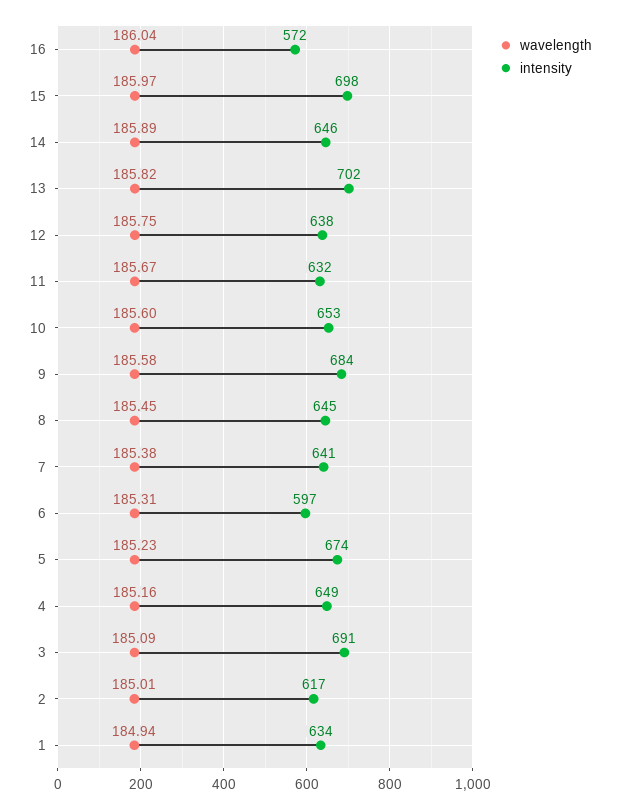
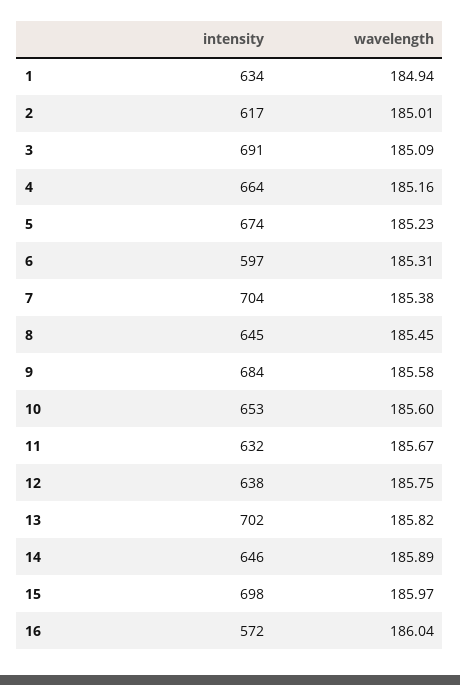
  {
    "wavelength": {
      "16": 186.04,
      "15": 185.97,
      "14": 185.89,
      "13": 185.82,
      "12": 185.75,
      "11": 185.67,
      "10": 185.6,
      "9": 185.58,
      "8": 185.45,
      "7": 185.38,
      "6": 185.31,
      "5": 185.23,
      "4": 185.16,
      "3": 185.09,
      "2": 185.01,
      "1": 184.94
    },
    "intensity": {
      "16": 572,
      "15": 698,
      "14": 646,
      "13": 702,
      "12": 638,
      "11": 632,
      "10": 653,
      "9": 684,
      "8": 645,
-     "7": 641,
+     "7": 704,
      "6": 597,
      "5": 674,
-     "4": 649,
+     "4": 664,
      "3": 691,
      "2": 617,
      "1": 634
    }
  }

